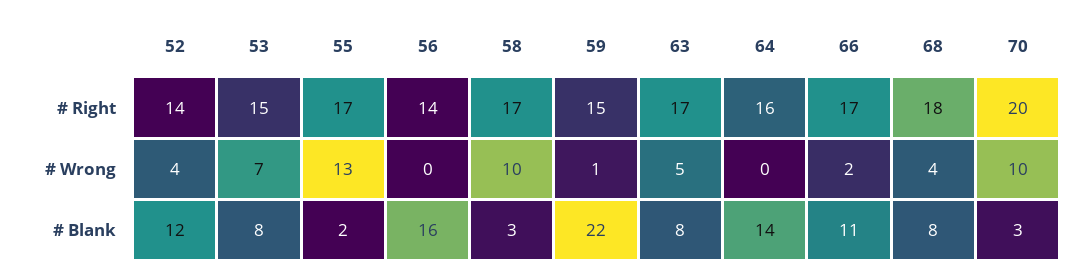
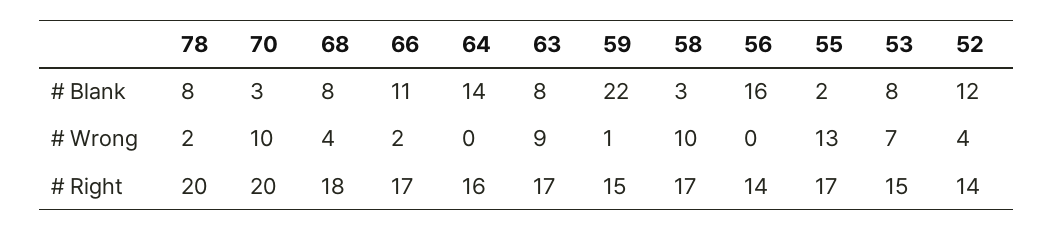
  {
    "52": {
      "# Right": 14,
      "# Wrong": 4,
      "# Blank": 12
    },
    "53": {
      "# Right": 15,
      "# Wrong": 7,
      "# Blank": 8
    },
    "55": {
      "# Right": 17,
      "# Wrong": 13,
      "# Blank": 2
    },
    "56": {
      "# Right": 14,
      "# Wrong": 0,
      "# Blank": 16
    },
    "58": {
      "# Right": 17,
      "# Wrong": 10,
      "# Blank": 3
    },
    "59": {
      "# Right": 15,
      "# Wrong": 1,
      "# Blank": 22
    },
    "63": {
      "# Right": 17,
-     "# Wrong": 5,
+     "# Wrong": 9,
      "# Blank": 8
    },
    "64": {
      "# Right": 16,
      "# Wrong": 0,
      "# Blank": 14
    },
    "66": {
      "# Right": 17,
      "# Wrong": 2,
      "# Blank": 11
    },
    "68": {
      "# Right": 18,
      "# Wrong": 4,
      "# Blank": 8
    },
    "70": {
      "# Right": 20,
      "# Wrong": 10,
      "# Blank": 3
-   }
+   },
+   "78": {
+     "# Blank": 8,
+     "# Wrong": 2,
+     "# Right": 20
+   }
  }

